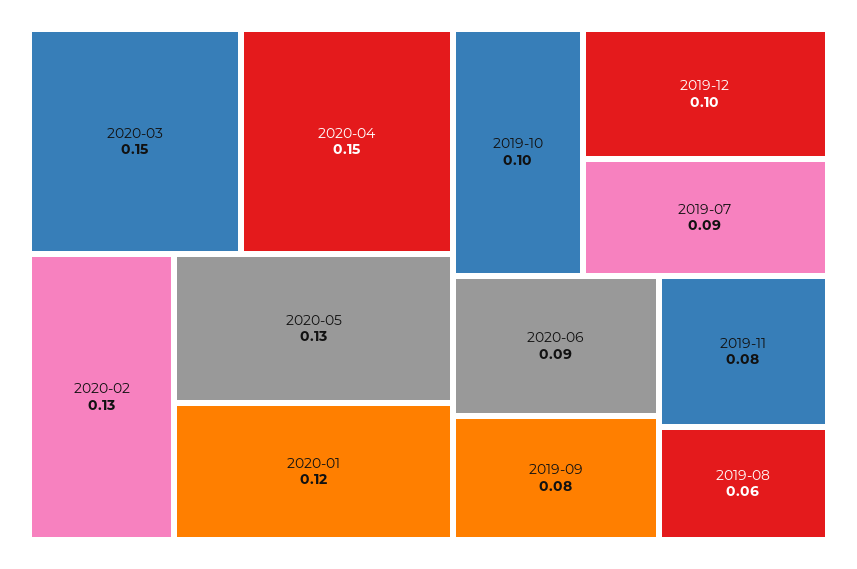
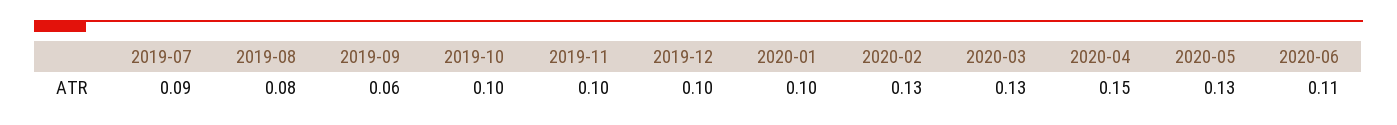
  {
-   "2020-03": 0.15,
+   "2020-03": 0.13,
    "2020-04": 0.15,
    "2020-02": 0.13,
    "2020-05": 0.13,
-   "2020-01": 0.12,
+   "2020-01": 0.1,
    "2019-10": 0.1,
    "2019-12": 0.1,
    "2019-07": 0.09,
-   "2020-06": 0.09,
+   "2020-06": 0.11,
-   "2019-09": 0.08,
+   "2019-09": 0.06,
-   "2019-11": 0.08,
+   "2019-11": 0.1,
-   "2019-08": 0.06
+   "2019-08": 0.08
  }

